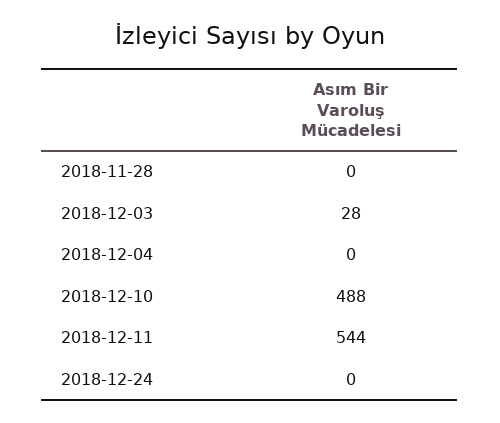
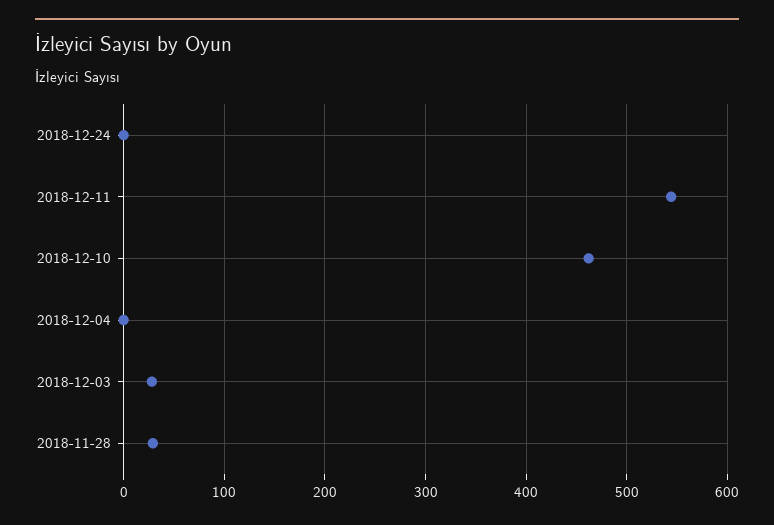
  {
-   "2018-11-28": 0,
+   "2018-11-28": 30,
    "2018-12-03": 28,
    "2018-12-04": 0,
-   "2018-12-10": 488,
+   "2018-12-10": 460,
    "2018-12-11": 544,
    "2018-12-24": 0
  }

